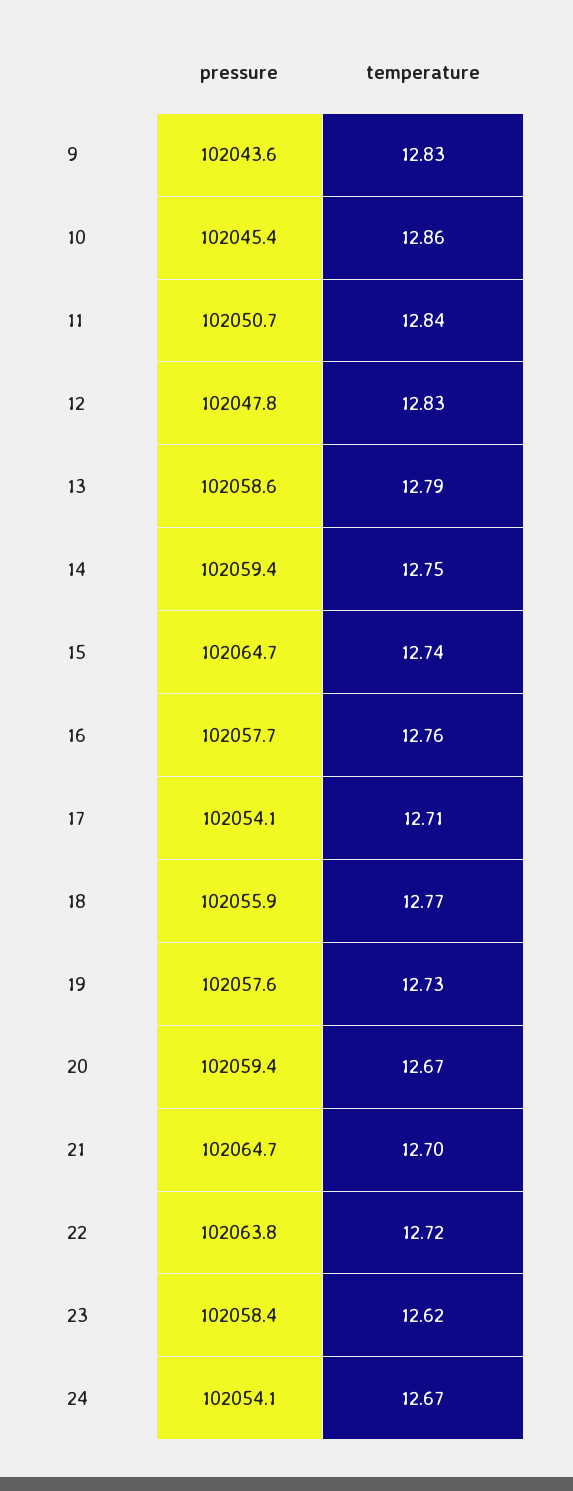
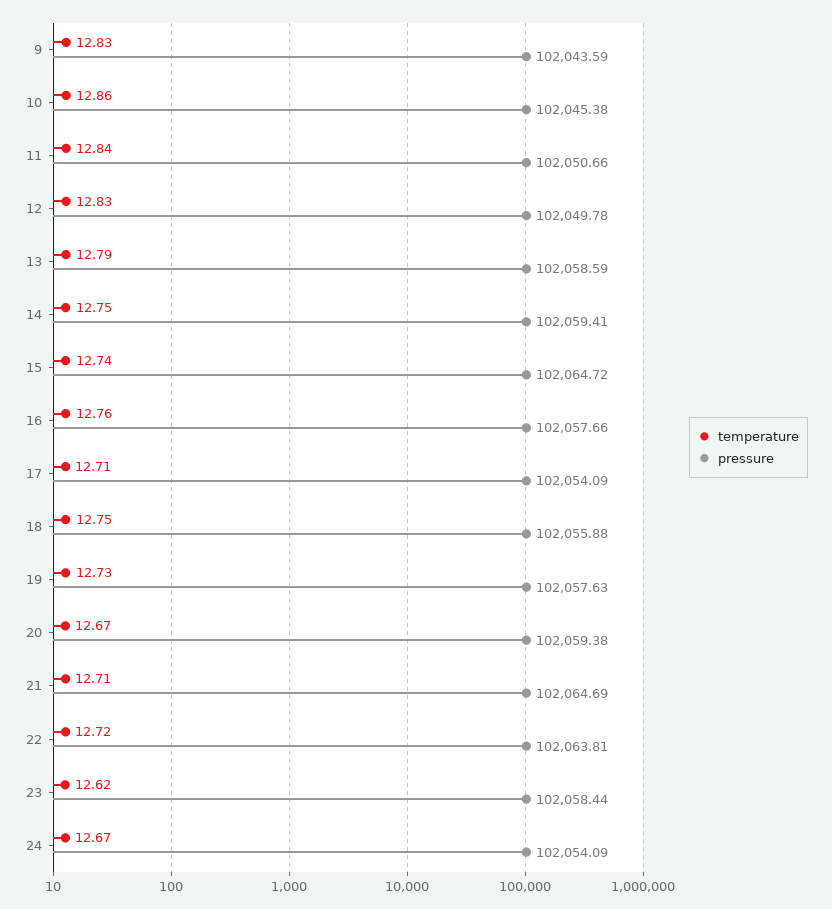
  {
    "pressure": {
      "9": 102043.59,
      "10": 102045.38,
      "11": 102050.66,
-     "12": 102047.8,
+     "12": 102049.78,
      "13": 102058.59,
      "14": 102059.41,
      "15": 102064.72,
      "16": 102057.66,
      "17": 102054.09,
      "18": 102055.88,
      "19": 102057.63,
      "20": 102059.38,
      "21": 102064.69,
      "22": 102063.81,
      "23": 102058.44,
      "24": 102054.09
    },
    "temperature": {
      "9": 12.83,
      "10": 12.86,
      "11": 12.84,
      "12": 12.83,
      "13": 12.79,
      "14": 12.75,
      "15": 12.74,
      "16": 12.76,
      "17": 12.71,
-     "18": 12.77,
+     "18": 12.75,
      "19": 12.73,
      "20": 12.67,
-     "21": 12.7,
+     "21": 12.71,
      "22": 12.72,
      "23": 12.62,
      "24": 12.67
    }
  }

